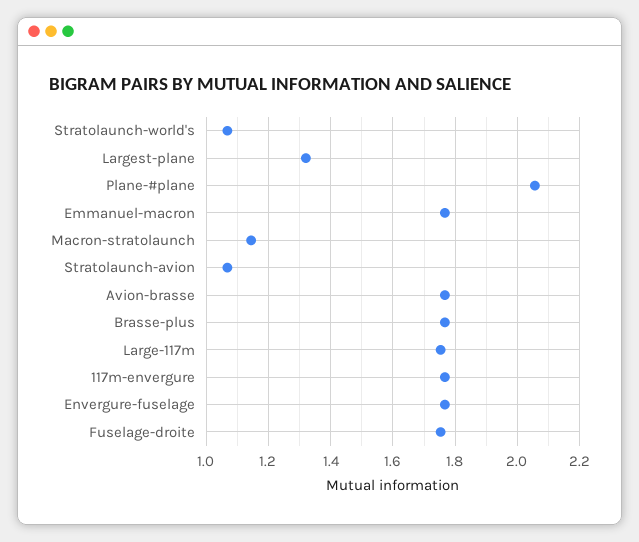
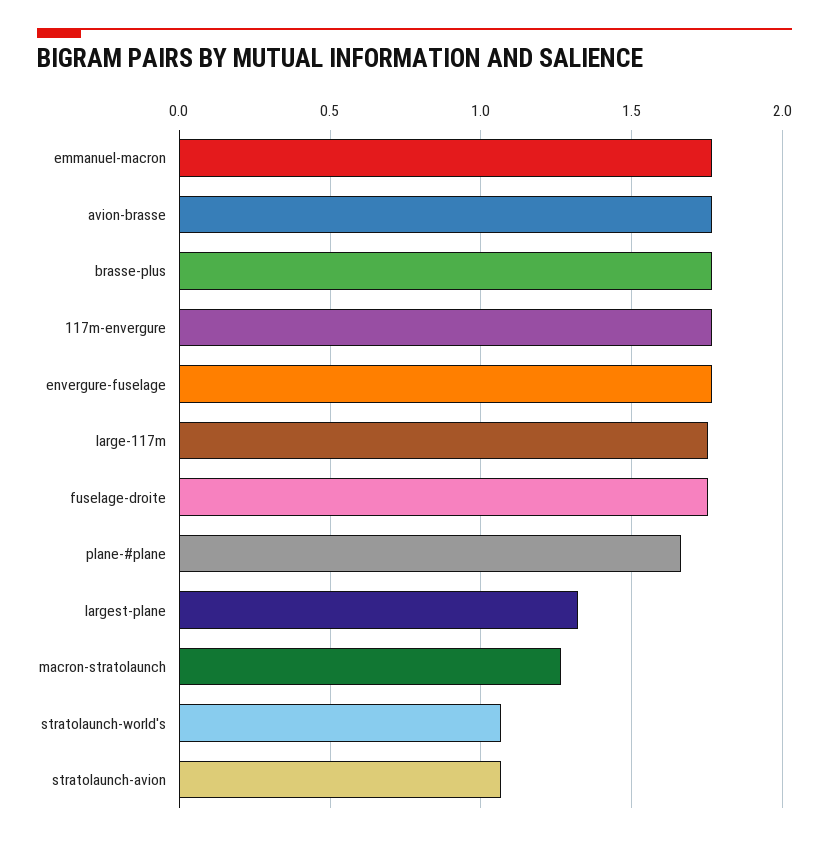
  {
    "Stratolaunch-world's": 1.06,
    "Largest-plane": 1.32,
-   "Plane-#plane": 2.06,
+   "Plane-#plane": 1.65,
    "Emmanuel-macron": 1.76,
-   "Macron-stratolaunch": 1.14,
+   "Macron-stratolaunch": 1.25,
    "Stratolaunch-avion": 1.06,
    "Avion-brasse": 1.76,
    "Brasse-plus": 1.76,
    "Large-117m": 1.76,
    "117m-envergure": 1.76,
    "Envergure-fuselage": 1.76,
    "Fuselage-droite": 1.76
  }

